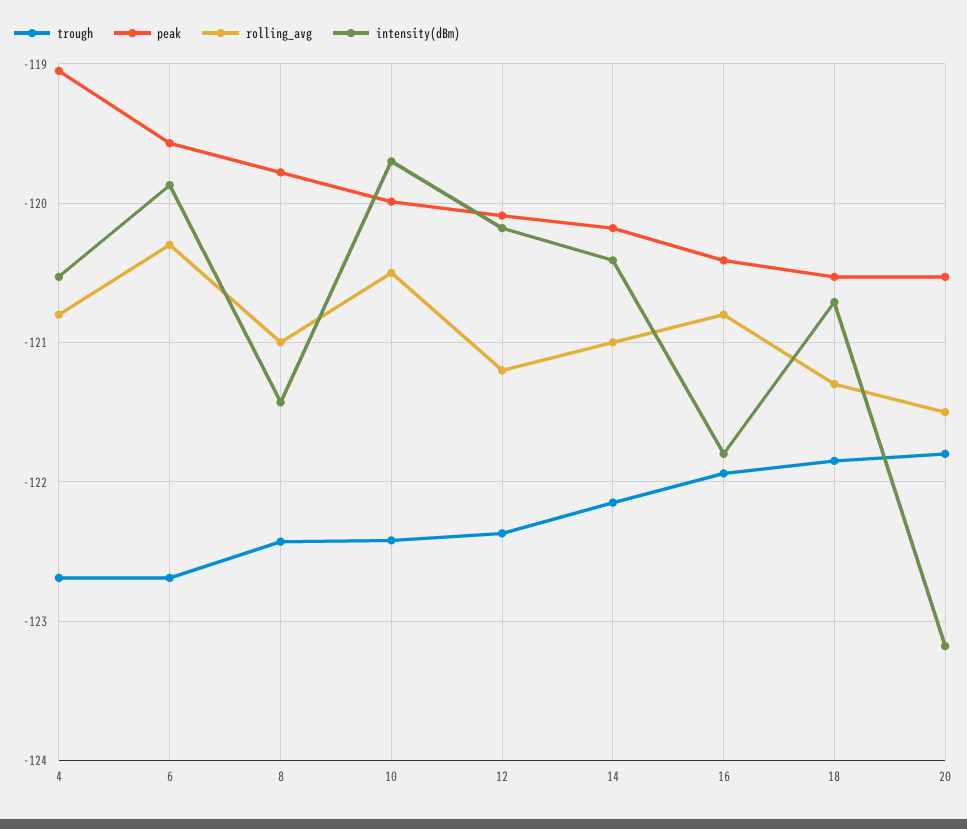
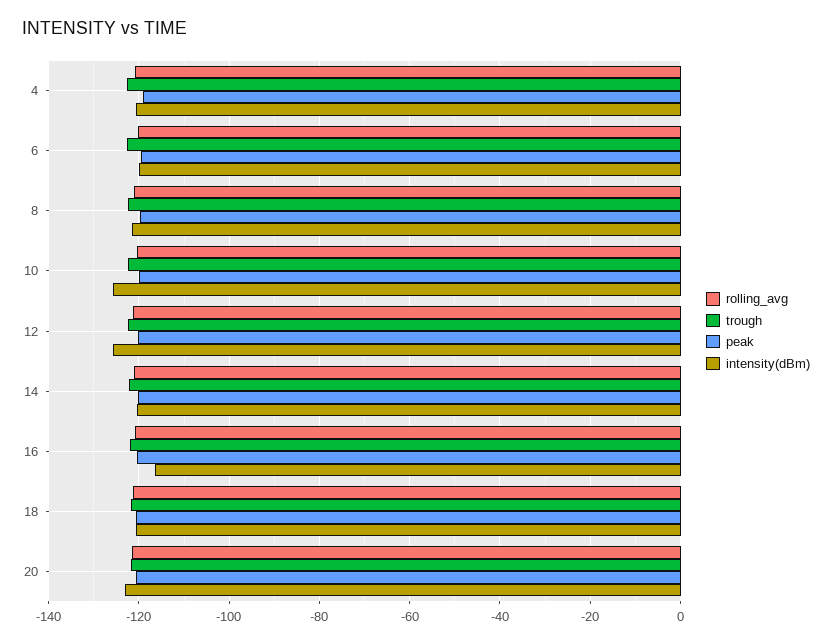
  {
    "trough": {
      "4": -122.7,
      "6": -122.7,
      "8": -122.4,
      "10": -122.4,
      "12": -122.4,
      "14": -122.2,
      "16": -121.9,
      "18": -121.9,
      "20": -121.8
    },
    "peak": {
      "4": -119.1,
      "6": -119.6,
      "8": -119.8,
      "10": -120,
      "12": -120.1,
      "14": -120.2,
      "16": -120.4,
      "18": -120.5,
      "20": -120.5
    },
    "rolling_avg": {
      "4": -120.8,
      "6": -120.3,
      "8": -121,
      "10": -120.5,
      "12": -121.2,
      "14": -121,
      "16": -120.8,
      "18": -121.3,
      "20": -121.5
    },
    "intensity(dBm)": {
      "4": -120.5,
      "6": -119.9,
      "8": -121.4,
-     "10": -119.7,
+     "10": -126,
-     "12": -120.2,
+     "12": -126,
      "14": -120.4,
-     "16": -121.8,
+     "16": -116,
      "18": -120.7,
      "20": -123.2
    }
  }

